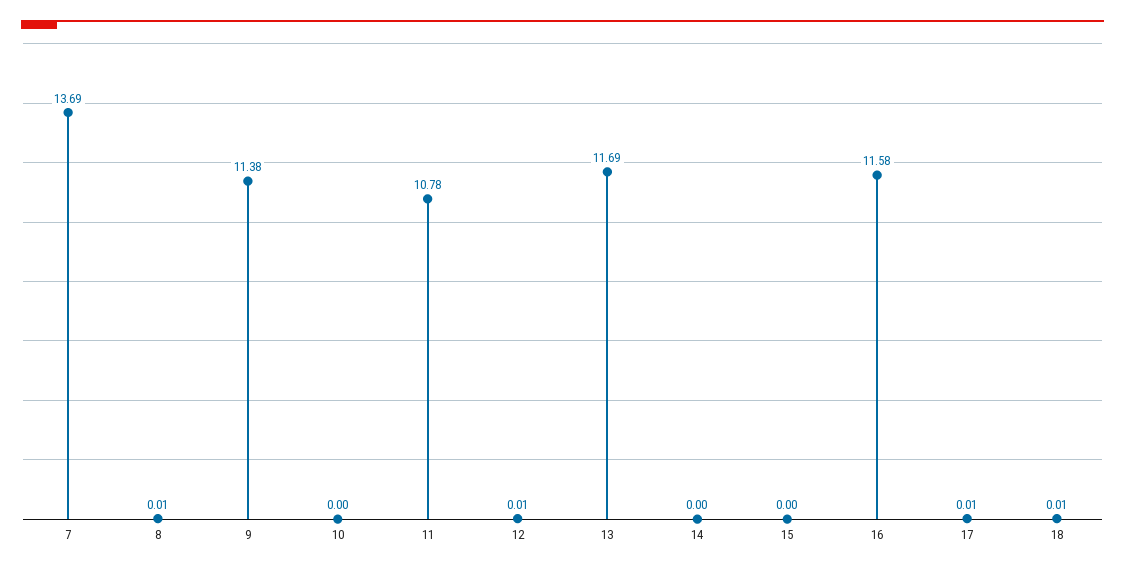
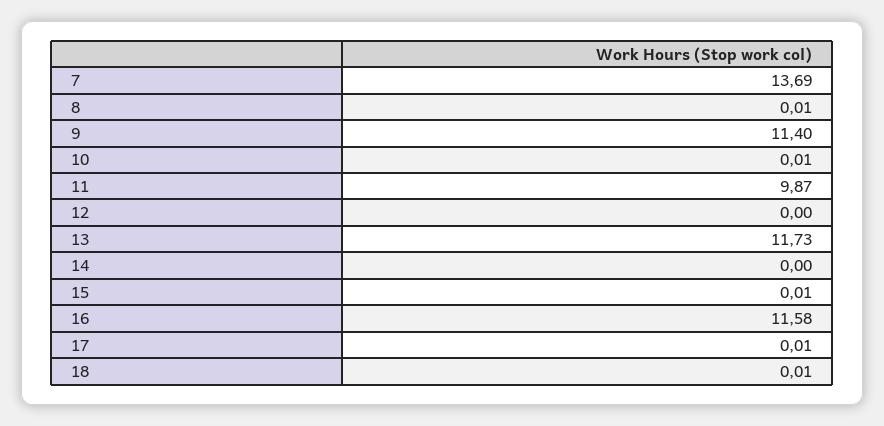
  {
    "7": 13.69,
    "8": 0.01,
-   "9": 11.38,
+   "9": 11.4,
-   "10": 0,
+   "10": 0.01,
-   "11": 10.78,
+   "11": 9.87,
-   "12": 0.01,
+   "12": 0,
-   "13": 11.69,
+   "13": 11.73,
    "14": 0,
-   "15": 0,
+   "15": 0.01,
    "16": 11.58,
    "17": 0.01,
    "18": 0.01
  }

